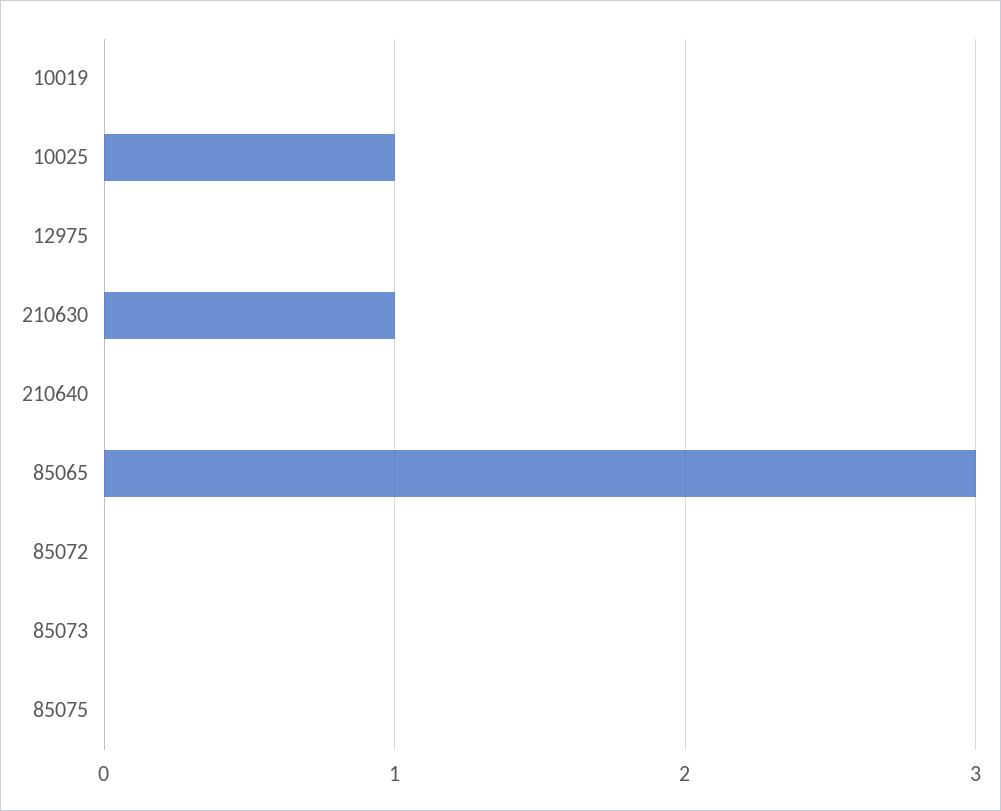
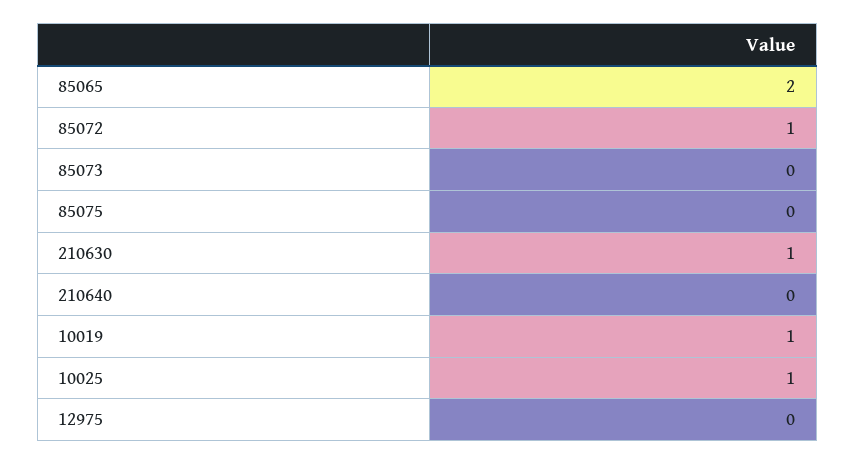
  {
-   "10019": 0,
+   "10019": 1,
    "10025": 1,
    "12975": 0,
    "210630": 1,
    "210640": 0,
-   "85065": 3,
+   "85065": 2,
-   "85072": 0,
+   "85072": 1,
    "85073": 0,
    "85075": 0
  }

